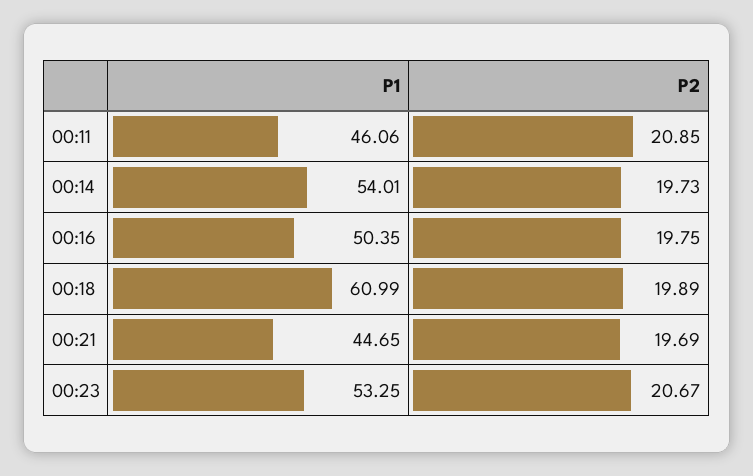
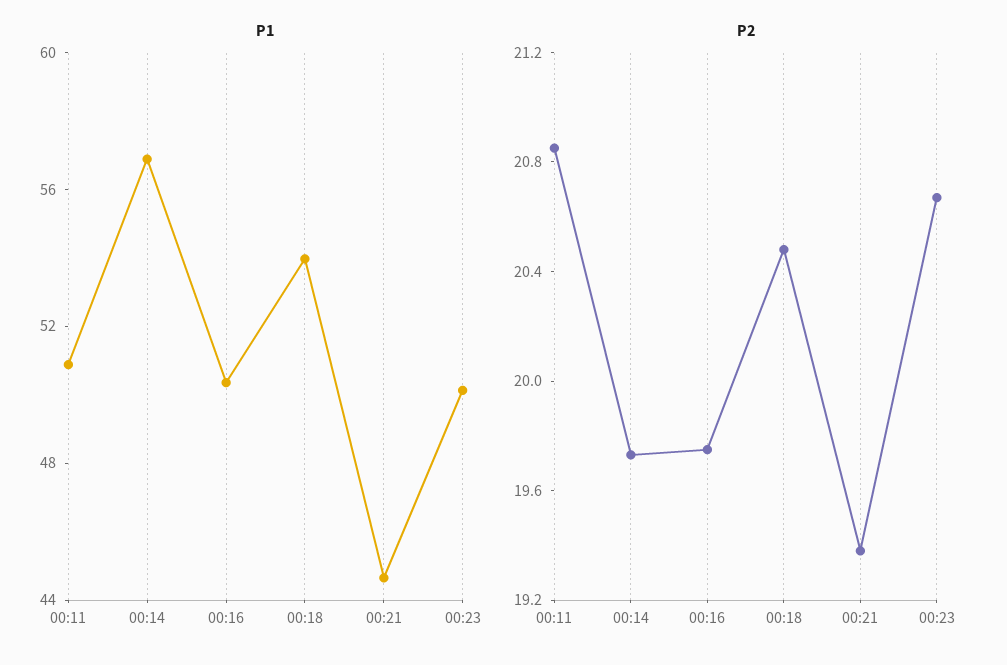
  {
    "P1": {
-     "00:11": 46.06,
+     "00:11": 51,
-     "00:14": 54.01,
+     "00:14": 57,
      "00:16": 50.35,
-     "00:18": 60.99,
+     "00:18": 54,
      "00:21": 44.65,
-     "00:23": 53.25
+     "00:23": 50
    },
    "P2": {
      "00:11": 20.85,
      "00:14": 19.73,
      "00:16": 19.75,
-     "00:18": 19.89,
+     "00:18": 20.5,
-     "00:21": 19.69,
+     "00:21": 19.4,
      "00:23": 20.67
    }
  }

